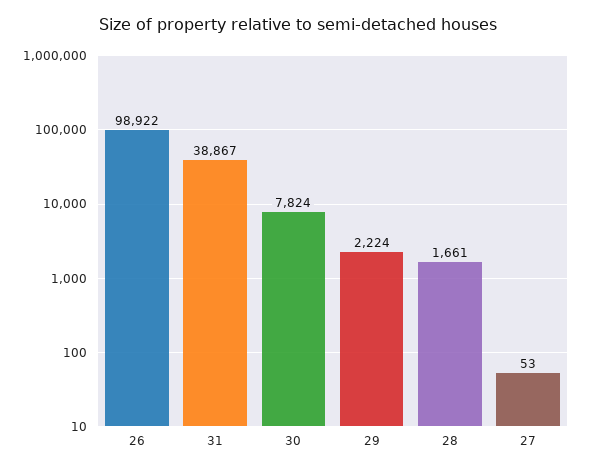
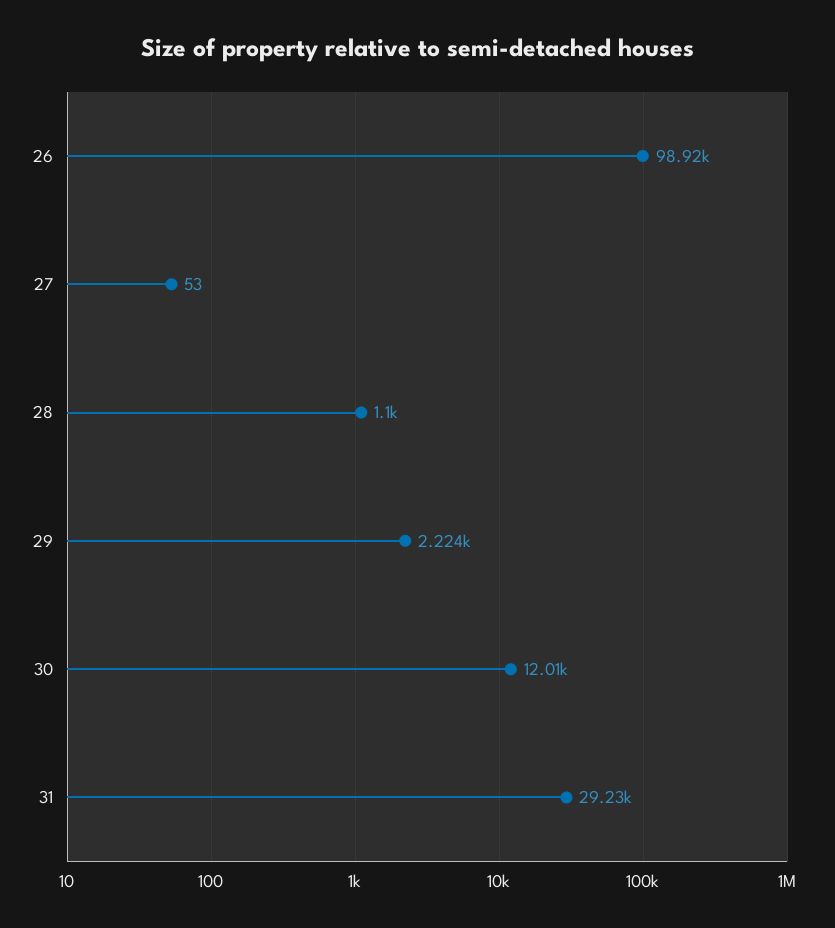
  {
    "26": 98922,
-   "31": 38867,
+   "31": 29230,
-   "30": 7824,
+   "30": 12010,
    "29": 2224,
-   "28": 1661,
+   "28": 1100,
    "27": 53
  }

